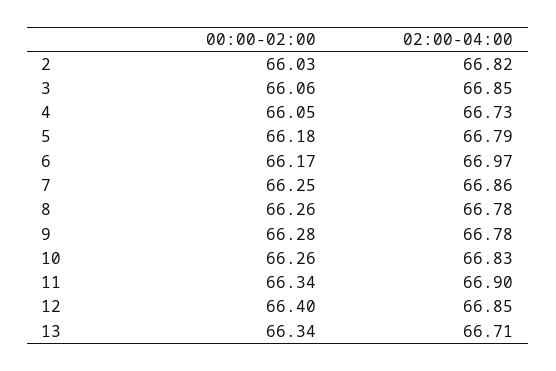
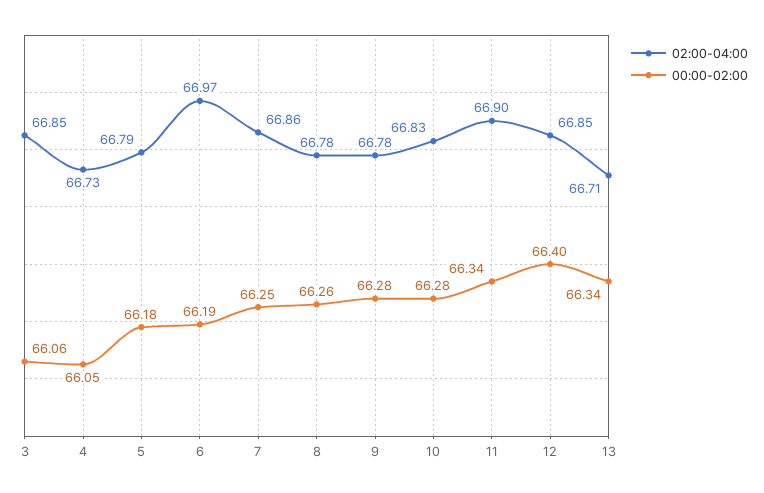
  {
    "00:00-02:00": {
-     "2": 66.03,
      "3": 66.06,
      "4": 66.05,
      "5": 66.18,
-     "6": 66.17,
+     "6": 66.19,
      "7": 66.25,
      "8": 66.26,
      "9": 66.28,
-     "10": 66.26,
+     "10": 66.28,
      "11": 66.34,
      "12": 66.4,
      "13": 66.34
    },
    "02:00-04:00": {
-     "2": 66.82,
      "3": 66.85,
      "4": 66.73,
      "5": 66.79,
      "6": 66.97,
      "7": 66.86,
      "8": 66.78,
      "9": 66.78,
      "10": 66.83,
      "11": 66.9,
      "12": 66.85,
      "13": 66.71
    }
  }

